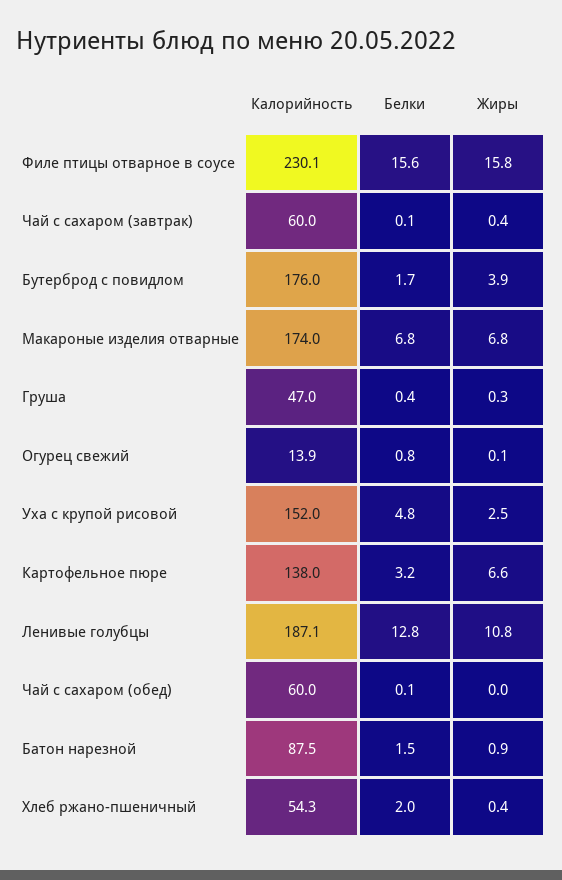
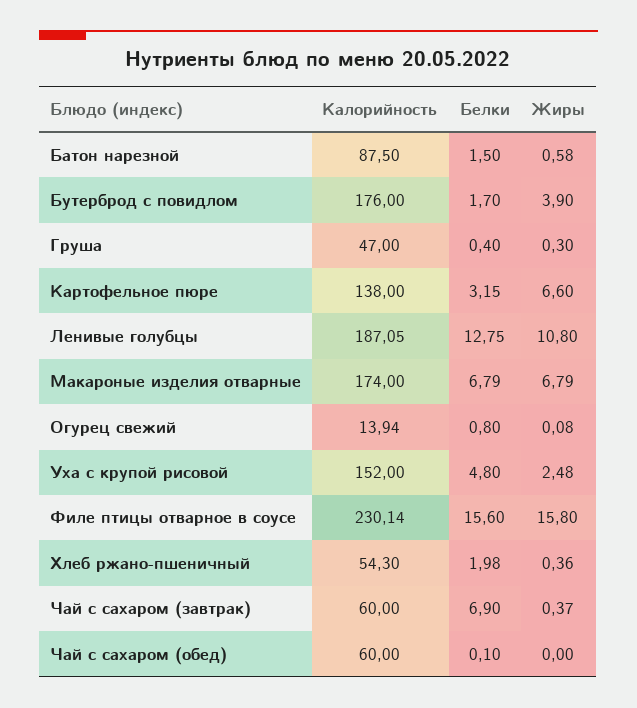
  {
    "Калорийность": {
      "Филе птицы отварное в соусе": 230.14,
      "Чай с сахаром (завтрак)": 60,
      "Бутерброд с повидлом": 176,
      "Макароные изделия отварные": 174,
      "Груша": 47,
      "Огурец свежий": 13.94,
      "Уха с крупой рисовой": 152,
      "Картофельное пюре": 138,
      "Ленивые голубцы": 187.05,
      "Чай с сахаром (обед)": 60,
      "Батон нарезной": 87.5,
      "Хлеб ржано-пшеничный": 54.3
    },
    "Белки": {
      "Филе птицы отварное в соусе": 15.6,
-     "Чай с сахаром (завтрак)": 0.1,
+     "Чай с сахаром (завтрак)": 6.9,
      "Бутерброд с повидлом": 1.7,
      "Макароные изделия отварные": 6.79,
      "Груша": 0.4,
      "Огурец свежий": 0.8,
      "Уха с крупой рисовой": 4.8,
      "Картофельное пюре": 3.15,
      "Ленивые голубцы": 12.75,
      "Чай с сахаром (обед)": 0.1,
      "Батон нарезной": 1.5,
      "Хлеб ржано-пшеничный": 1.98
    },
    "Жиры": {
      "Филе птицы отварное в соусе": 15.8,
      "Чай с сахаром (завтрак)": 0.37,
      "Бутерброд с повидлом": 3.9,
      "Макароные изделия отварные": 6.79,
      "Груша": 0.3,
      "Огурец свежий": 0.08,
      "Уха с крупой рисовой": 2.48,
      "Картофельное пюре": 6.6,
      "Ленивые голубцы": 10.8,
      "Чай с сахаром (обед)": 0,
-     "Батон нарезной": 0.9,
+     "Батон нарезной": 0.58,
      "Хлеб ржано-пшеничный": 0.36
    }
  }

